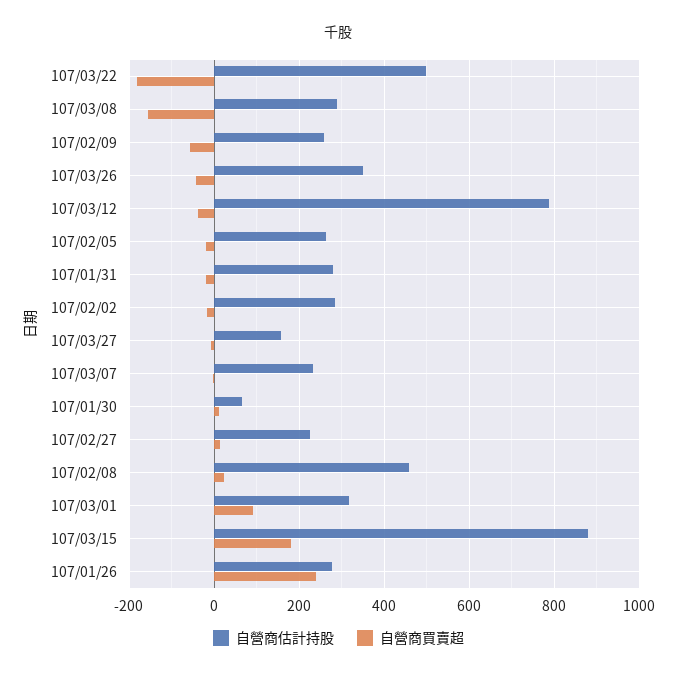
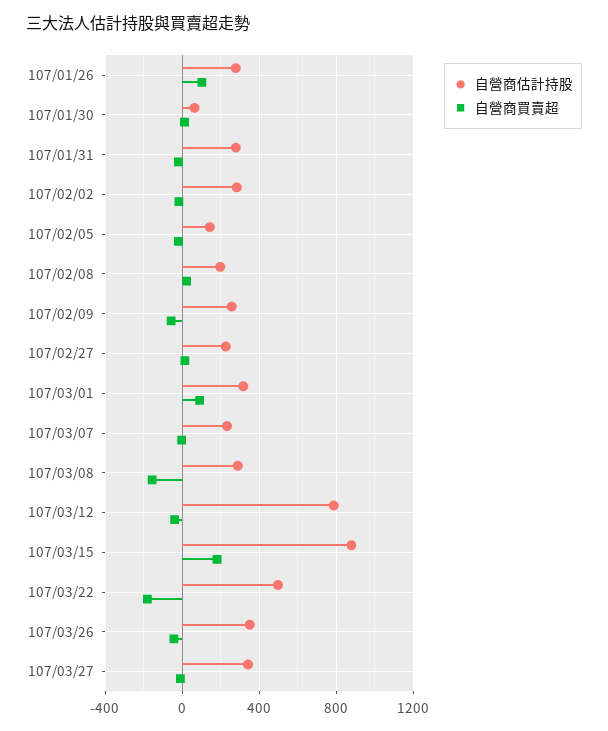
  {
    "自營商估計持股": {
      "107/03/22": 500,
      "107/03/08": 280,
      "107/02/09": 260,
      "107/03/26": 360,
      "107/03/12": 780,
-     "107/02/05": 260,
+     "107/02/05": 150,
      "107/01/31": 280,
      "107/02/02": 280,
-     "107/03/27": 160,
+     "107/03/27": 350,
      "107/03/07": 240,
      "107/01/30": 60,
      "107/02/27": 220,
-     "107/02/08": 460,
+     "107/02/08": 200,
      "107/03/01": 320,
      "107/03/15": 880,
      "107/01/26": 280
    },
    "自營商買賣超": {
      "107/03/22": -180,
      "107/03/08": -160,
      "107/02/09": -60,
      "107/03/26": -40,
      "107/03/12": -40,
      "107/02/05": -20,
      "107/01/31": -20,
      "107/02/02": -20,
      "107/03/27": 0,
      "107/03/07": 0,
      "107/01/30": 20,
      "107/02/27": 20,
      "107/02/08": 20,
      "107/03/01": 100,
      "107/03/15": 180,
-     "107/01/26": 240
+     "107/01/26": 100
    }
  }

